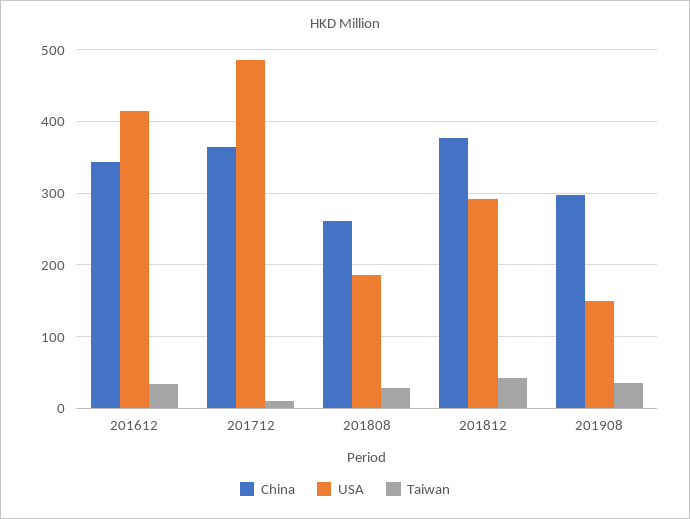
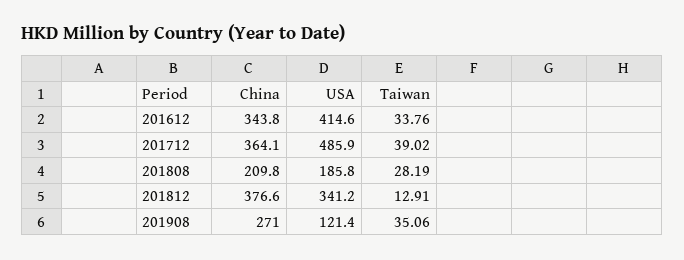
  {
    "China": {
      "201612": 343.8,
      "201712": 364.1,
-     "201808": 260,
+     "201808": 209.8,
      "201812": 376.6,
-     "201908": 300
+     "201908": 271
    },
    "USA": {
      "201612": 414.6,
      "201712": 485.9,
      "201808": 185.8,
-     "201812": 290,
+     "201812": 341.2,
-     "201908": 150
+     "201908": 121.4
    },
    "Taiwan": {
      "201612": 33.76,
-     "201712": 10,
+     "201712": 39.02,
      "201808": 28.19,
-     "201812": 40,
+     "201812": 12.91,
      "201908": 35.06
    }
  }

